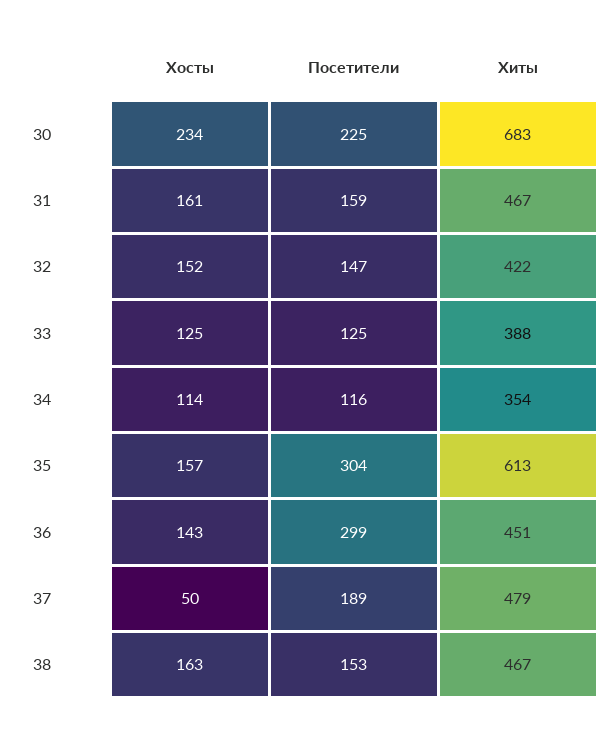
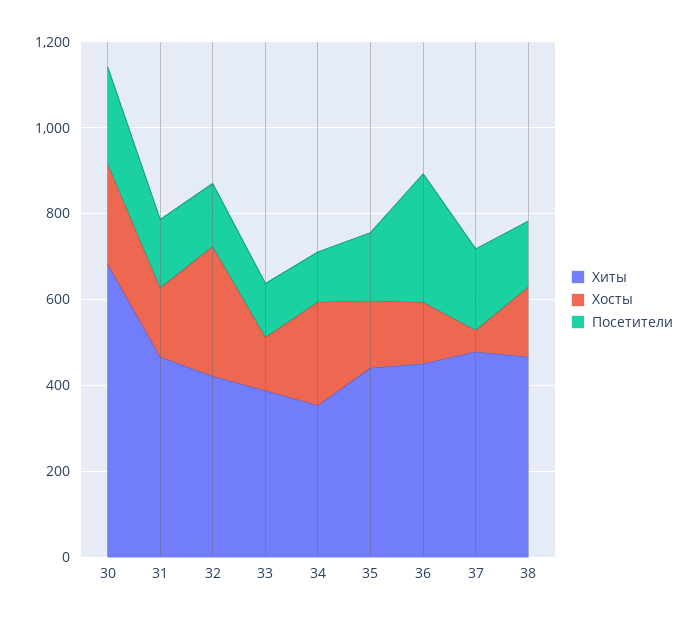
  {
    "Хосты": {
      "30": 234,
      "31": 161,
-     "32": 152,
+     "32": 300,
      "33": 125,
-     "34": 114,
+     "34": 250,
      "35": 157,
      "36": 143,
      "37": 50,
      "38": 163
    },
    "Посетители": {
      "30": 225,
      "31": 159,
      "32": 147,
      "33": 125,
      "34": 116,
-     "35": 304,
+     "35": 150,
      "36": 299,
      "37": 189,
      "38": 153
    },
    "Хиты": {
      "30": 683,
      "31": 467,
      "32": 422,
      "33": 388,
      "34": 354,
-     "35": 613,
+     "35": 450,
      "36": 451,
      "37": 479,
      "38": 467
    }
  }

